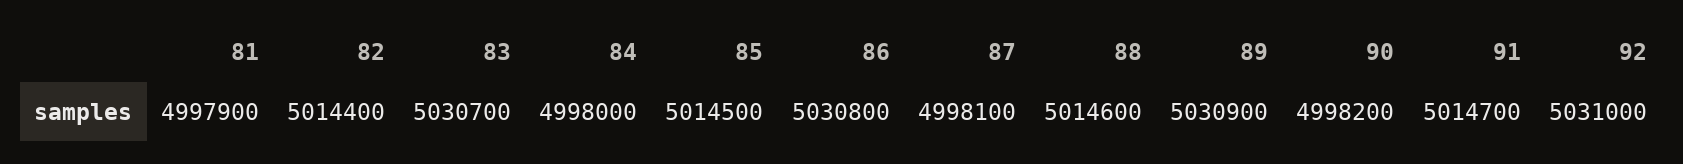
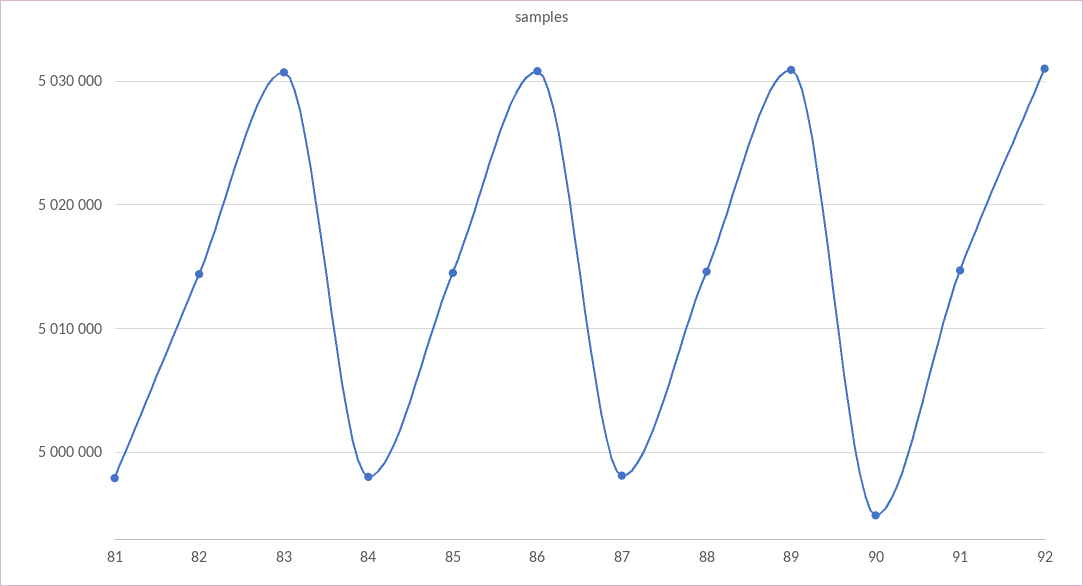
  {
    "81": 4997900,
    "82": 5014400,
    "83": 5030700,
    "84": 4998000,
    "85": 5014500,
    "86": 5030800,
    "87": 4998100,
    "88": 5014600,
    "89": 5030900,
-   "90": 4998200,
+   "90": 4995000,
    "91": 5014700,
    "92": 5031000
  }

